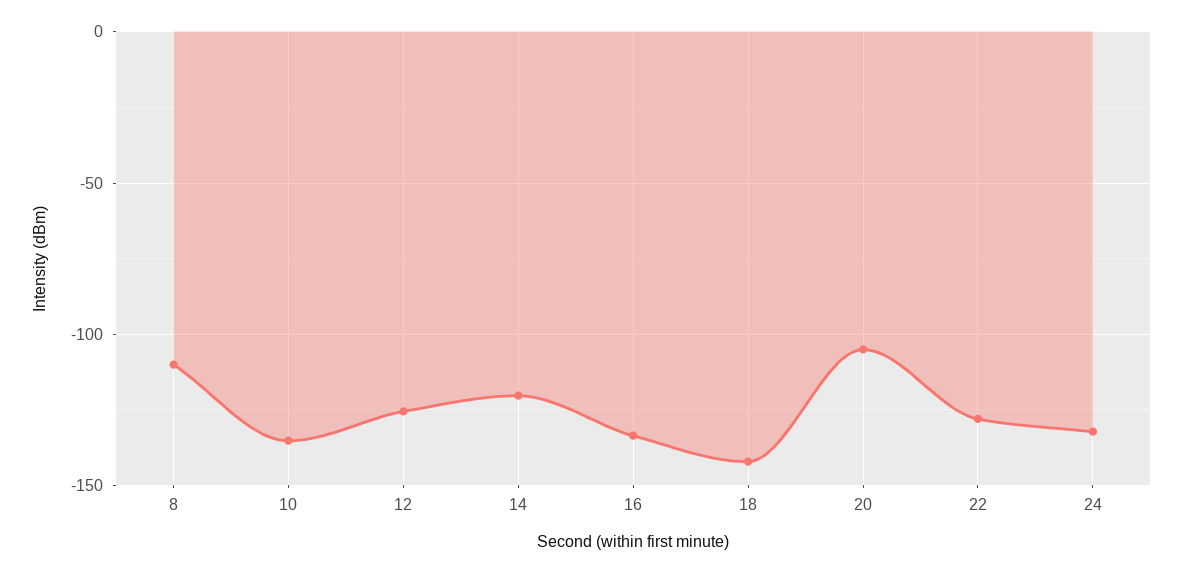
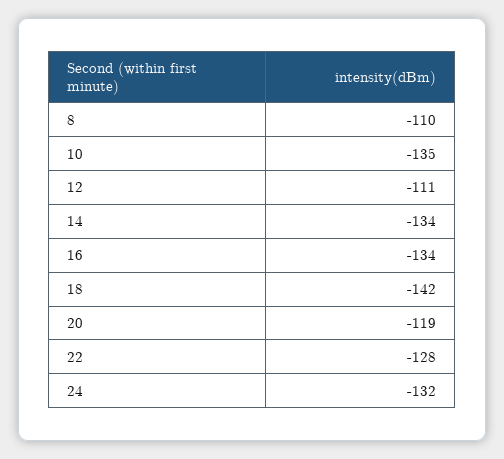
  {
    "8": -110,
    "10": -135,
-   "12": -125,
+   "12": -111,
-   "14": -120,
+   "14": -134,
    "16": -134,
    "18": -142,
-   "20": -105,
+   "20": -119,
    "22": -128,
    "24": -132
  }

